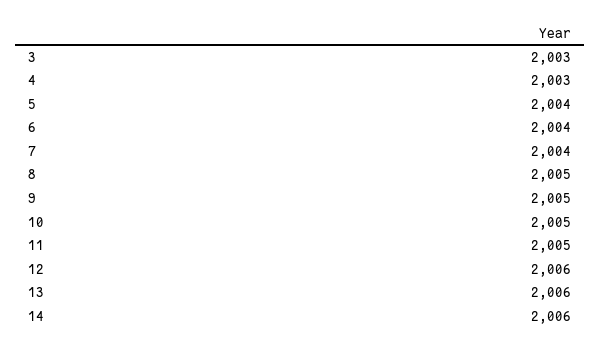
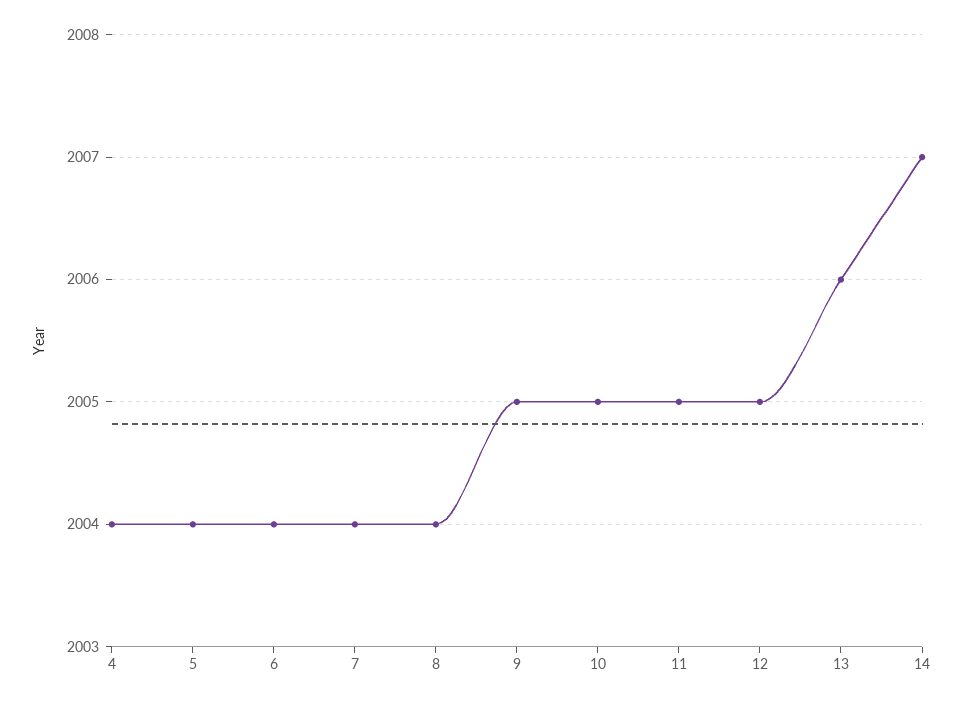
  {
-   "3": 2003,
-   "4": 2003,
+   "4": 2004,
    "5": 2004,
    "6": 2004,
    "7": 2004,
-   "8": 2005,
+   "8": 2004,
    "9": 2005,
    "10": 2005,
    "11": 2005,
-   "12": 2006,
+   "12": 2005,
    "13": 2006,
-   "14": 2006
+   "14": 2007
  }

